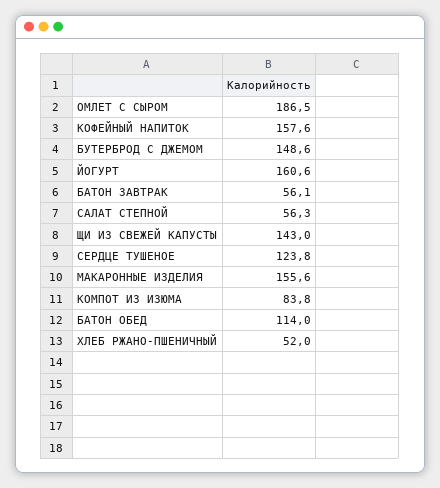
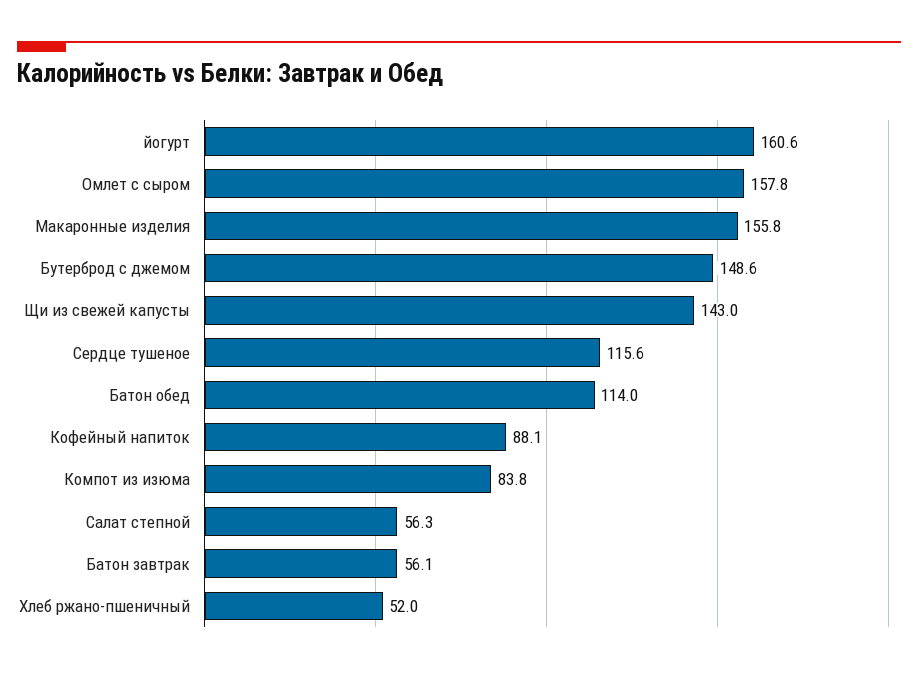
  {
-   "ОМЛЕТ С СЫРОМ": 186.5,
+   "ОМЛЕТ С СЫРОМ": 157.8,
-   "КОФЕЙНЫЙ НАПИТОК": 157.6,
+   "КОФЕЙНЫЙ НАПИТОК": 88.1,
    "БУТЕРБРОД С ДЖЕМОМ": 148.6,
    "ЙОГУРТ": 160.6,
    "БАТОН ЗАВТРАК": 56.1,
    "САЛАТ СТЕПНОЙ": 56.3,
    "ЩИ ИЗ СВЕЖЕЙ КАПУСТЫ": 143,
-   "СЕРДЦЕ ТУШЕНОЕ": 123.8,
+   "СЕРДЦЕ ТУШЕНОЕ": 115.6,
-   "МАКАРОННЫЕ ИЗДЕЛИЯ": 155.6,
+   "МАКАРОННЫЕ ИЗДЕЛИЯ": 155.8,
    "КОМПОТ ИЗ ИЗЮМА": 83.8,
    "БАТОН ОБЕД": 114,
    "ХЛЕБ РЖАНО-ПШЕНИЧНЫЙ": 52
  }

